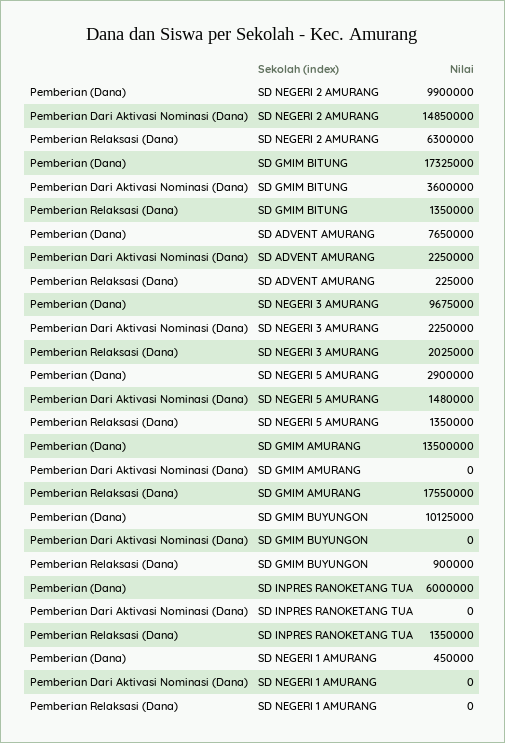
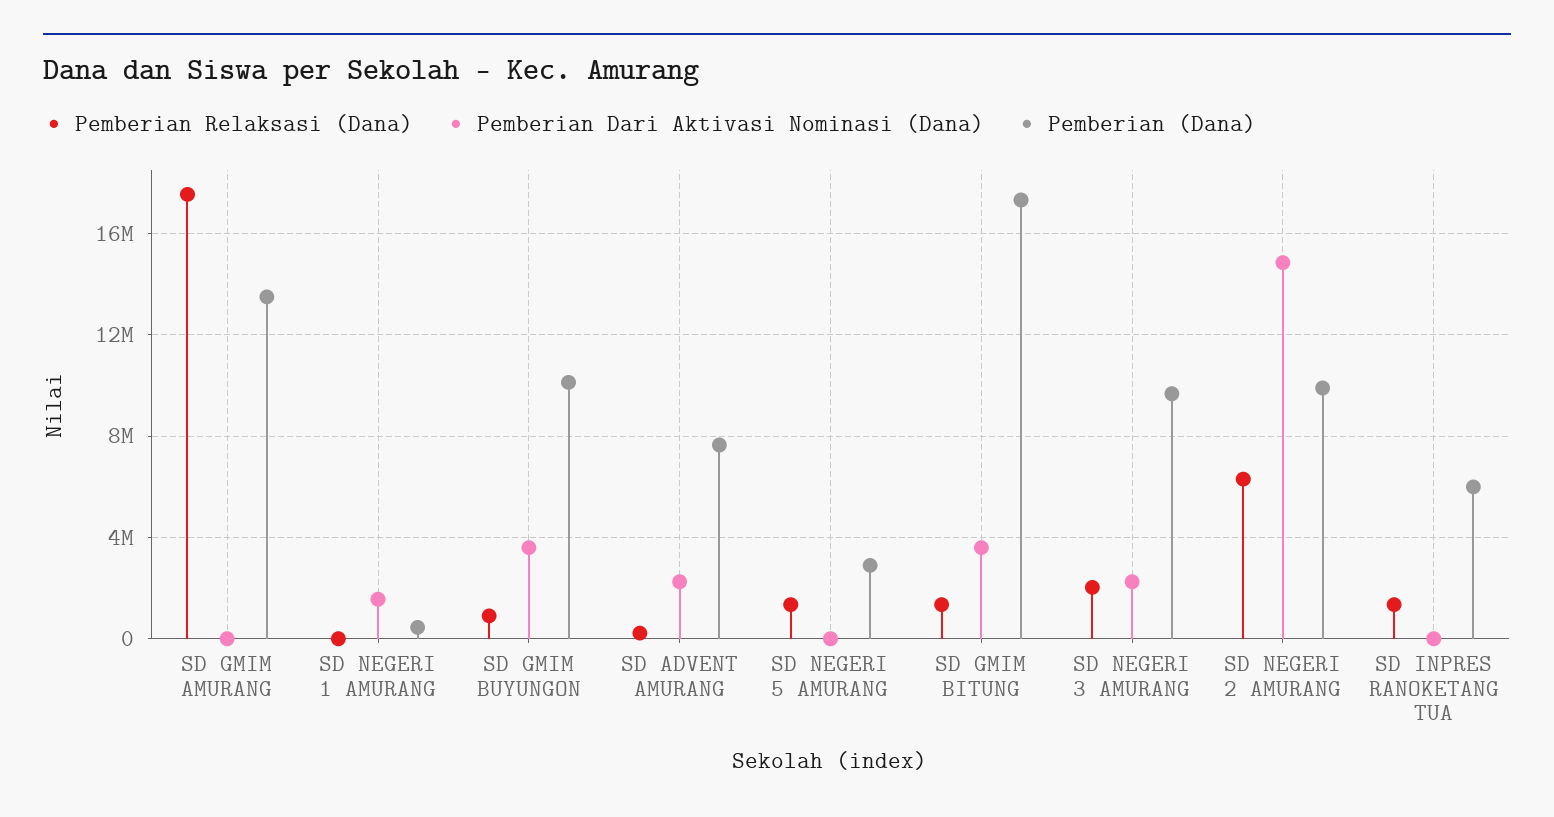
  {
    "Pemberian (Dana)": {
      "SD NEGERI 2 AMURANG": 9900000,
      "SD GMIM BITUNG": 17325000,
      "SD ADVENT AMURANG": 7650000,
      "SD NEGERI 3 AMURANG": 9675000,
      "SD NEGERI 5 AMURANG": 2900000,
      "SD GMIM AMURANG": 13500000,
      "SD GMIM BUYUNGON": 10125000,
      "SD INPRES RANOKETANG TUA": 6000000,
      "SD NEGERI 1 AMURANG": 450000
    },
    "Pemberian Dari Aktivasi Nominasi (Dana)": {
      "SD NEGERI 2 AMURANG": 14850000,
      "SD GMIM BITUNG": 3600000,
      "SD ADVENT AMURANG": 2250000,
      "SD NEGERI 3 AMURANG": 2250000,
-     "SD NEGERI 5 AMURANG": 1480000,
+     "SD NEGERI 5 AMURANG": 0,
      "SD GMIM AMURANG": 0,
-     "SD GMIM BUYUNGON": 0,
+     "SD GMIM BUYUNGON": 3500000,
      "SD INPRES RANOKETANG TUA": 0,
-     "SD NEGERI 1 AMURANG": 0
+     "SD NEGERI 1 AMURANG": 1500000
    },
    "Pemberian Relaksasi (Dana)": {
      "SD NEGERI 2 AMURANG": 6300000,
      "SD GMIM BITUNG": 1350000,
      "SD ADVENT AMURANG": 225000,
      "SD NEGERI 3 AMURANG": 2025000,
      "SD NEGERI 5 AMURANG": 1350000,
      "SD GMIM AMURANG": 17550000,
      "SD GMIM BUYUNGON": 900000,
      "SD INPRES RANOKETANG TUA": 1350000,
      "SD NEGERI 1 AMURANG": 0
    }
  }

